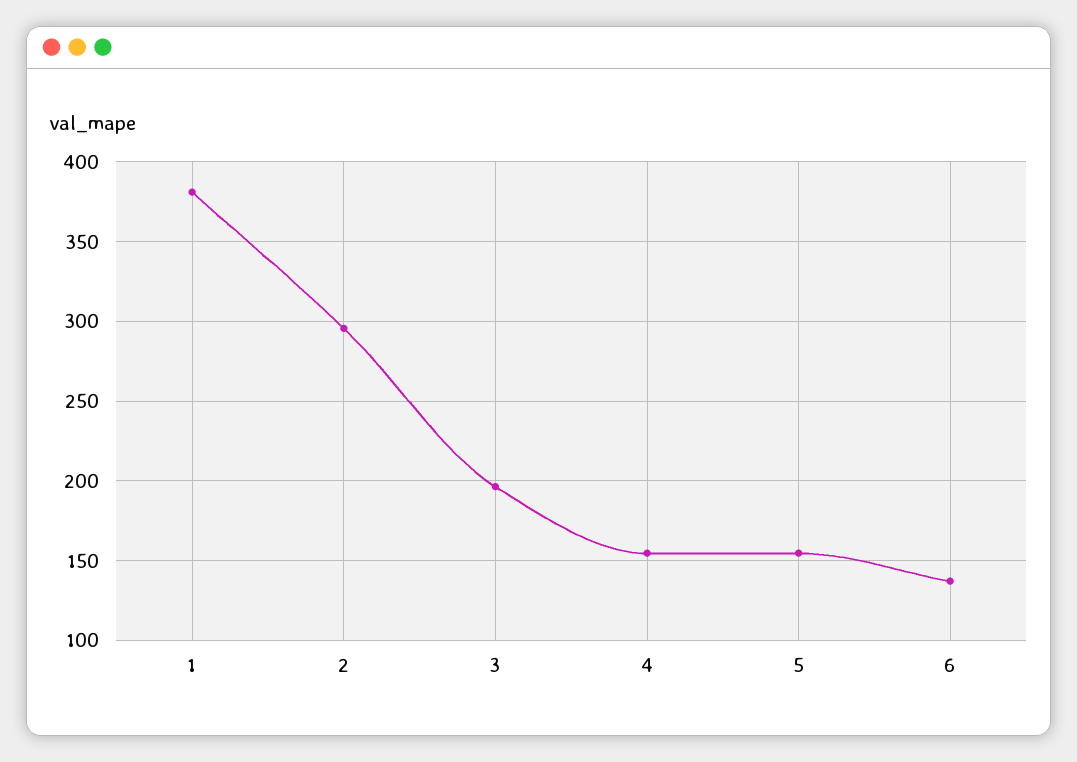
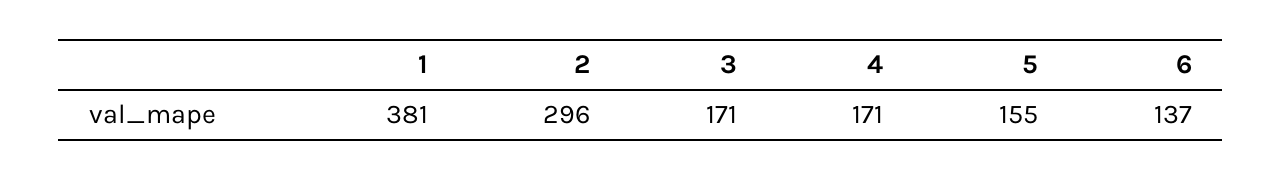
  {
    "1": 381,
    "2": 296,
-   "3": 195,
+   "3": 171,
-   "4": 155,
+   "4": 171,
    "5": 155,
    "6": 137
  }

